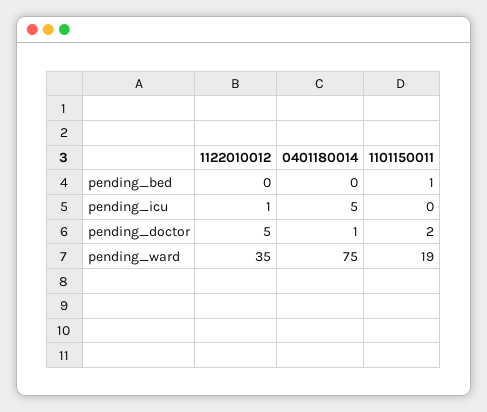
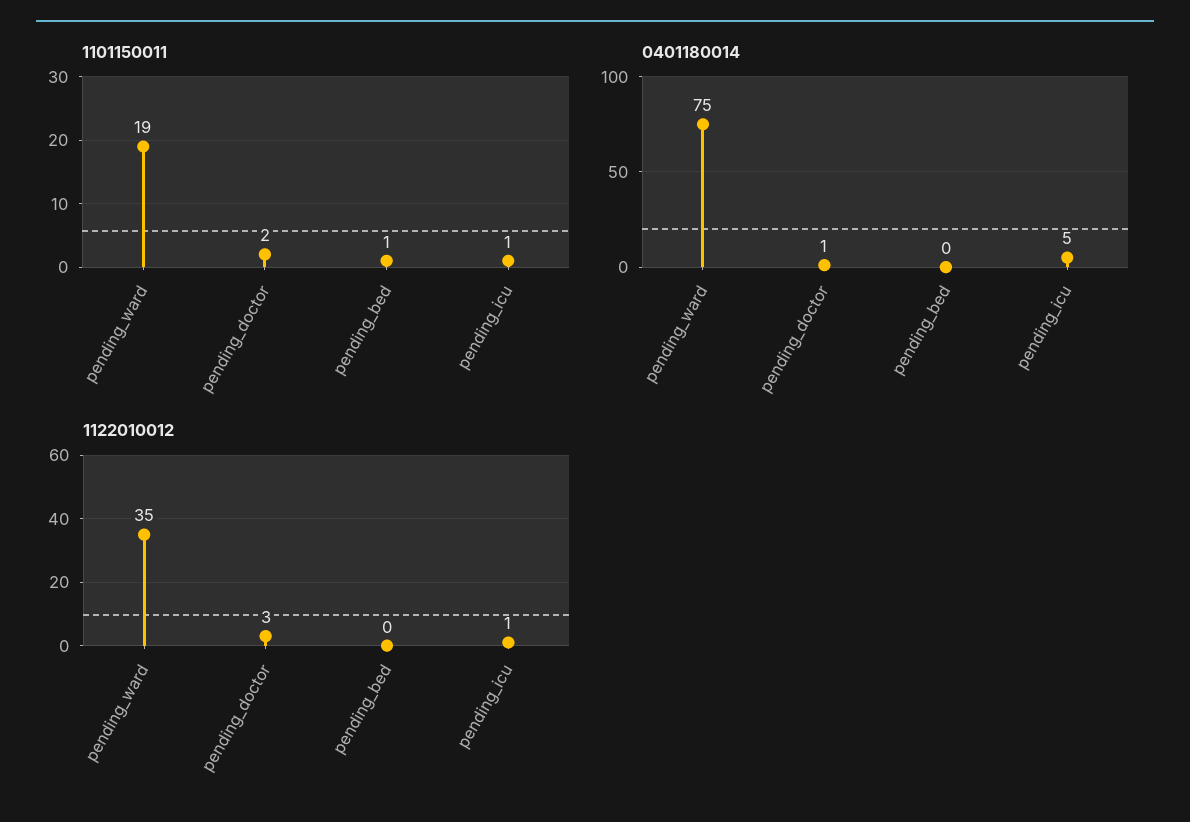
  {
    "1122010012": {
      "pending_bed": 0,
      "pending_icu": 1,
-     "pending_doctor": 5,
+     "pending_doctor": 3,
      "pending_ward": 35
    },
    "0401180014": {
      "pending_bed": 0,
      "pending_icu": 5,
      "pending_doctor": 1,
      "pending_ward": 75
    },
    "1101150011": {
      "pending_bed": 1,
-     "pending_icu": 0,
+     "pending_icu": 1,
      "pending_doctor": 2,
      "pending_ward": 19
    }
  }

